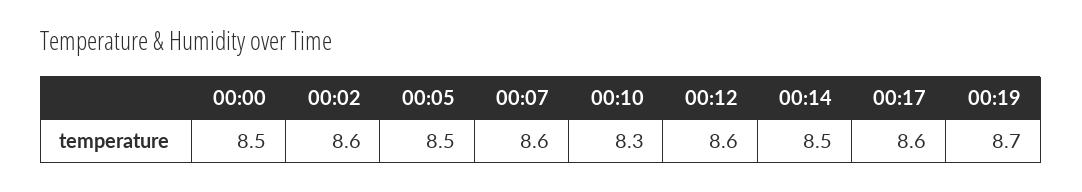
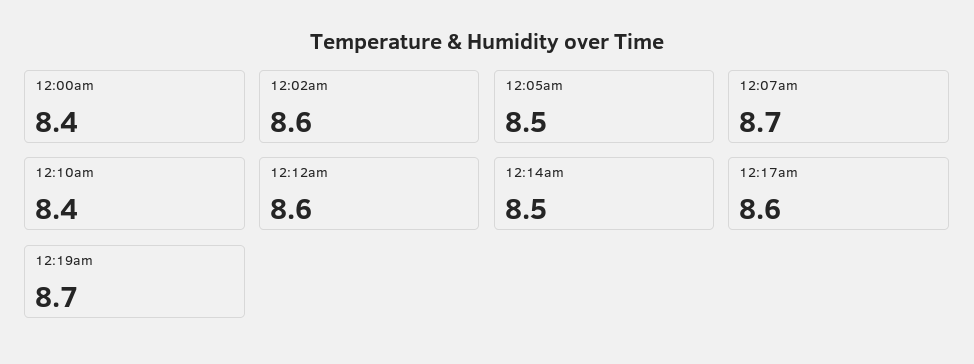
  {
-   "00:00": 8.5,
+   "00:00": 8.4,
    "00:02": 8.6,
    "00:05": 8.5,
-   "00:07": 8.6,
+   "00:07": 8.7,
-   "00:10": 8.3,
+   "00:10": 8.4,
    "00:12": 8.6,
    "00:14": 8.5,
    "00:17": 8.6,
    "00:19": 8.7
  }

